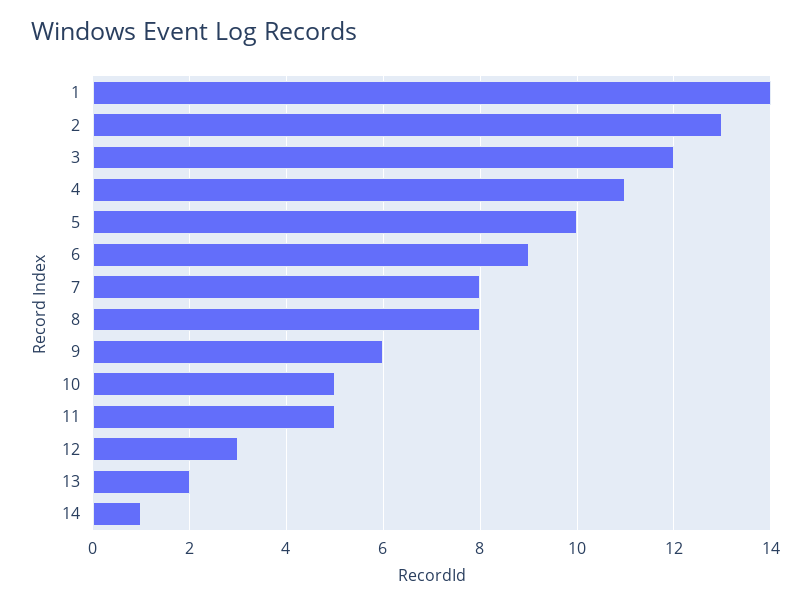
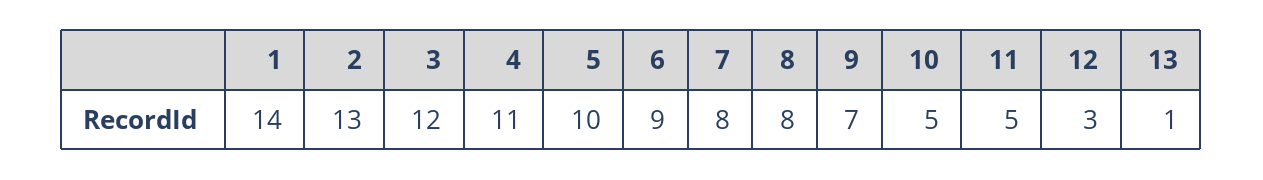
  {
    "1": 14,
    "2": 13,
    "3": 12,
    "4": 11,
    "5": 10,
    "6": 9,
    "7": 8,
    "8": 8,
-   "9": 6,
+   "9": 7,
    "10": 5,
    "11": 5,
    "12": 3,
-   "13": 2,
+   "13": 1
-   "14": 1
  }

